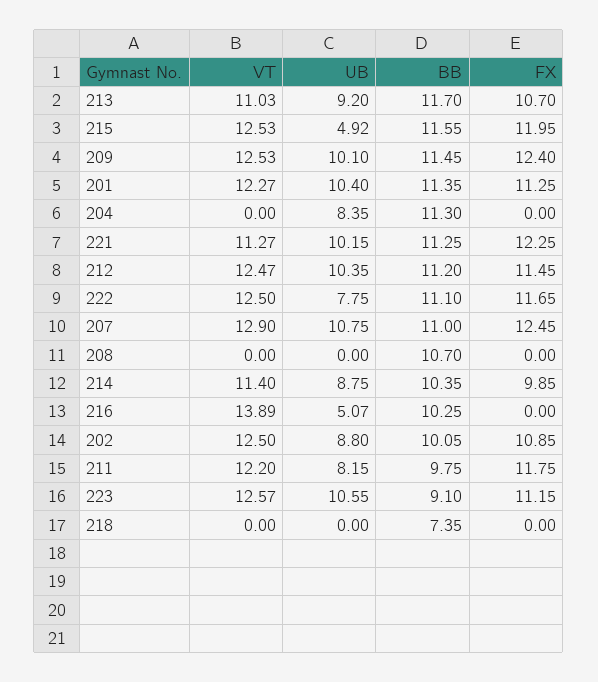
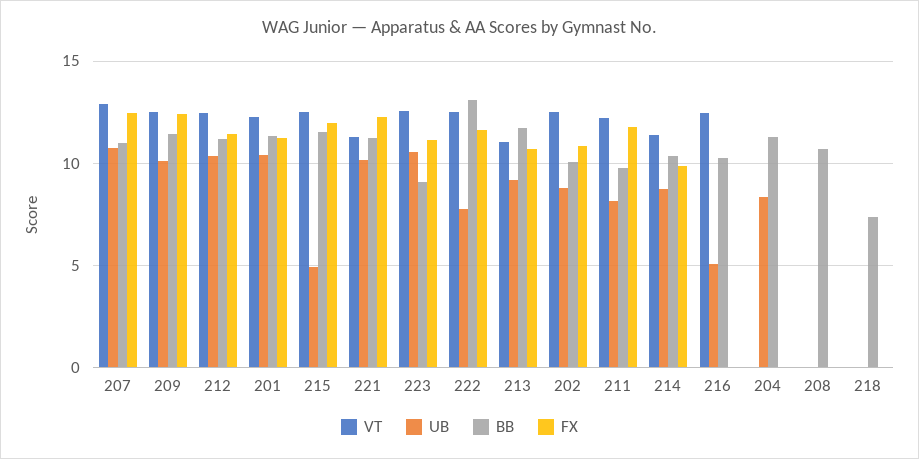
  {
    "VT": {
      "213": 11.03,
      "215": 12.53,
      "209": 12.53,
      "201": 12.27,
      "204": 0,
      "221": 11.27,
      "212": 12.47,
      "222": 12.5,
      "207": 12.9,
      "208": 0,
      "214": 11.4,
-     "216": 13.89,
+     "216": 12.5,
      "202": 12.5,
      "211": 12.2,
      "223": 12.57,
      "218": 0
    },
    "UB": {
      "213": 9.2,
      "215": 4.92,
      "209": 10.1,
      "201": 10.4,
      "204": 8.35,
      "221": 10.15,
      "212": 10.35,
      "222": 7.75,
      "207": 10.75,
      "208": 0,
      "214": 8.75,
      "216": 5.07,
      "202": 8.8,
      "211": 8.15,
      "223": 10.55,
      "218": 0
    },
    "BB": {
      "213": 11.7,
      "215": 11.55,
      "209": 11.45,
      "201": 11.35,
      "204": 11.3,
      "221": 11.25,
      "212": 11.2,
-     "222": 11.1,
+     "222": 13,
      "207": 11,
      "208": 10.7,
      "214": 10.35,
      "216": 10.25,
      "202": 10.05,
      "211": 9.75,
      "223": 9.1,
      "218": 7.35
    },
    "FX": {
      "213": 10.7,
      "215": 11.95,
      "209": 12.4,
      "201": 11.25,
      "204": 0,
      "221": 12.25,
      "212": 11.45,
      "222": 11.65,
      "207": 12.45,
      "208": 0,
      "214": 9.85,
      "216": 0,
      "202": 10.85,
      "211": 11.75,
      "223": 11.15,
      "218": 0
    }
  }

